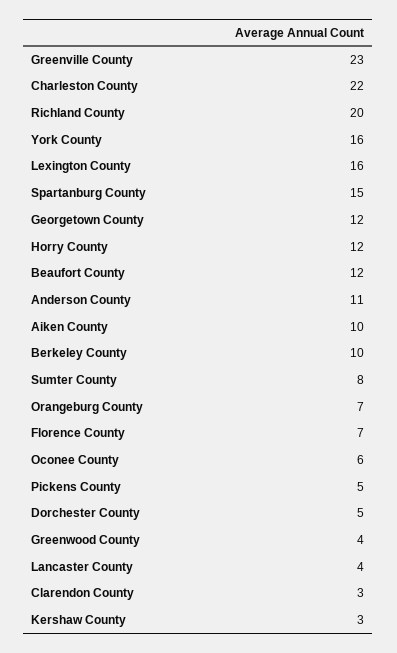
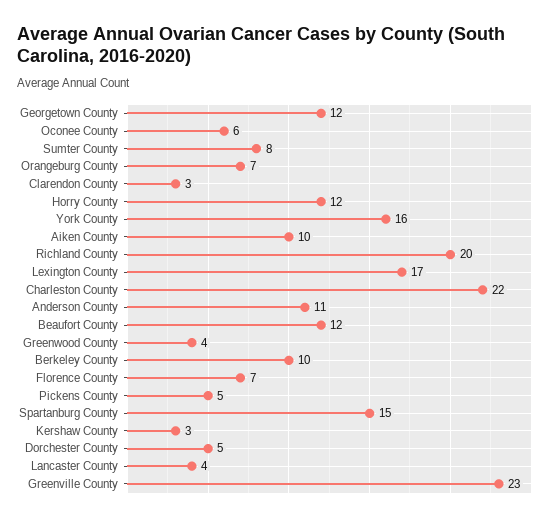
  {
    "Greenville County": 23,
    "Charleston County": 22,
    "Richland County": 20,
    "York County": 16,
-   "Lexington County": 16,
+   "Lexington County": 17,
    "Spartanburg County": 15,
    "Georgetown County": 12,
    "Horry County": 12,
    "Beaufort County": 12,
    "Anderson County": 11,
    "Aiken County": 10,
    "Berkeley County": 10,
    "Sumter County": 8,
    "Orangeburg County": 7,
    "Florence County": 7,
    "Oconee County": 6,
    "Pickens County": 5,
    "Dorchester County": 5,
    "Greenwood County": 4,
    "Lancaster County": 4,
    "Clarendon County": 3,
    "Kershaw County": 3
  }

